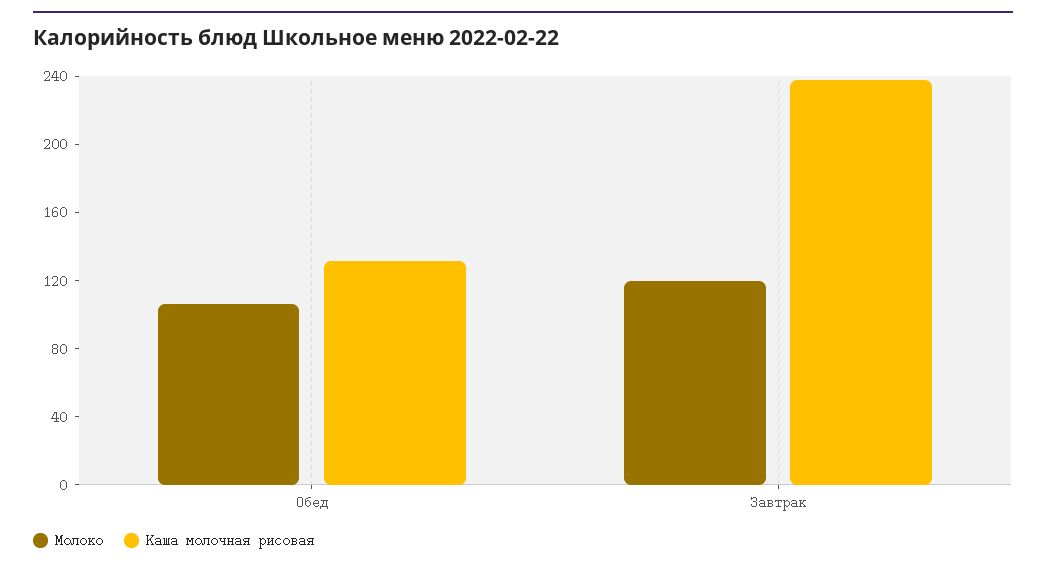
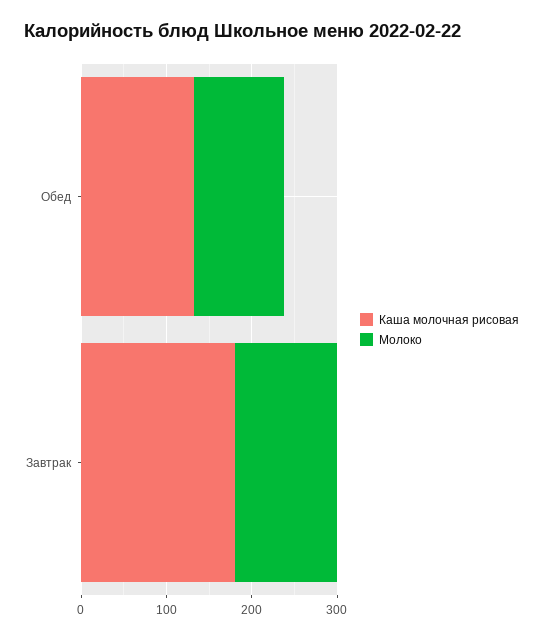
  {
    "Молоко": {
      "Обед": 110,
      "Завтрак": 120
    },
    "Каша молочная рисовая": {
      "Обед": 130,
-     "Завтрак": 240
+     "Завтрак": 180
    }
  }

